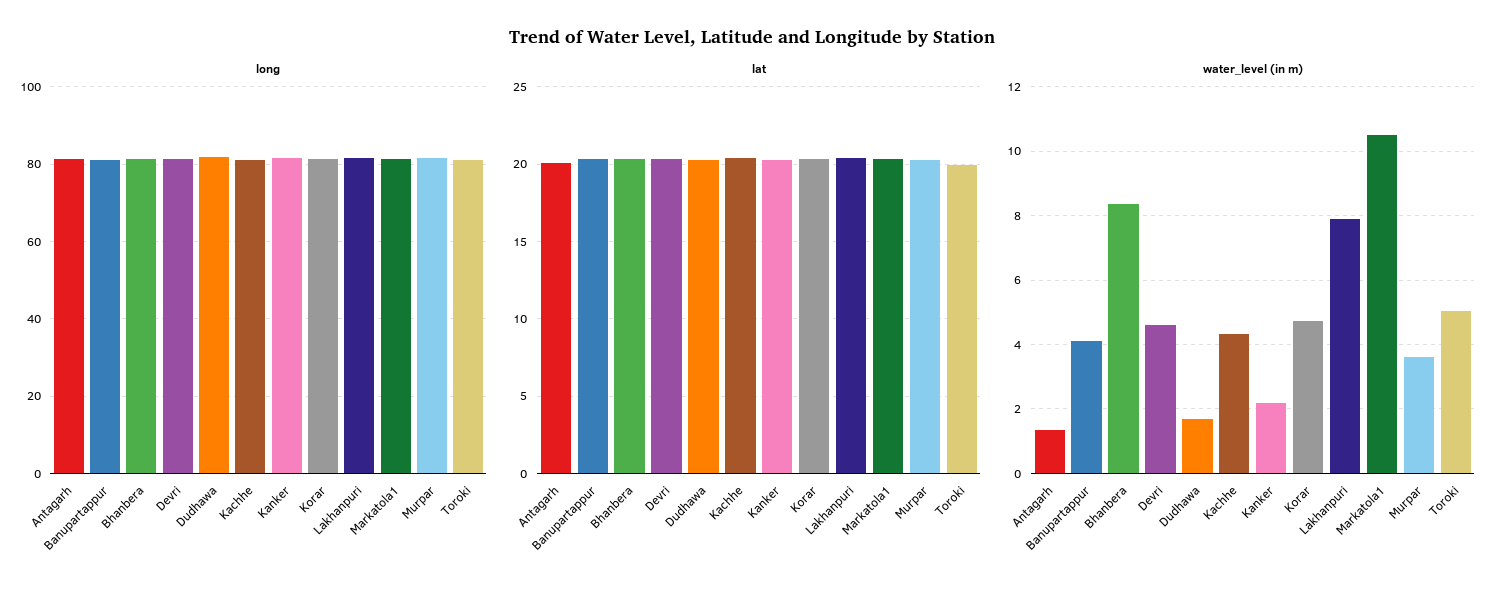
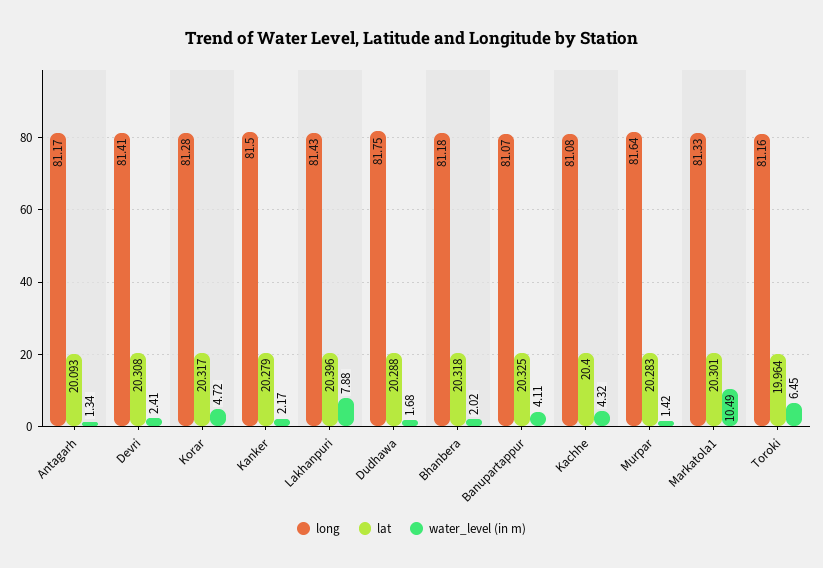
  {
    "long": {
      "Antagarh": 81.17,
      "Banupartappur": 81.07,
      "Bhanbera": 81.18,
      "Devri": 81.41,
      "Dudhawa": 81.75,
      "Kachhe": 81.08,
      "Kanker": 81.5,
      "Korar": 81.28,
      "Lakhanpuri": 81.43,
      "Markatola1": 81.33,
      "Murpar": 81.64,
      "Toroki": 81.16
    },
    "lat": {
      "Antagarh": 20.093,
      "Banupartappur": 20.325,
      "Bhanbera": 20.318,
      "Devri": 20.308,
      "Dudhawa": 20.288,
      "Kachhe": 20.4,
      "Kanker": 20.279,
      "Korar": 20.317,
      "Lakhanpuri": 20.396,
      "Markatola1": 20.301,
      "Murpar": 20.283,
      "Toroki": 19.964
    },
    "water_level (in m)": {
      "Antagarh": 1.34,
      "Banupartappur": 4.11,
-     "Bhanbera": 8.4,
+     "Bhanbera": 2.02,
-     "Devri": 4.6,
+     "Devri": 2.41,
      "Dudhawa": 1.68,
      "Kachhe": 4.32,
      "Kanker": 2.17,
      "Korar": 4.72,
      "Lakhanpuri": 7.88,
      "Markatola1": 10.49,
-     "Murpar": 3.6,
+     "Murpar": 1.42,
-     "Toroki": 5
+     "Toroki": 6.45
    }
  }

